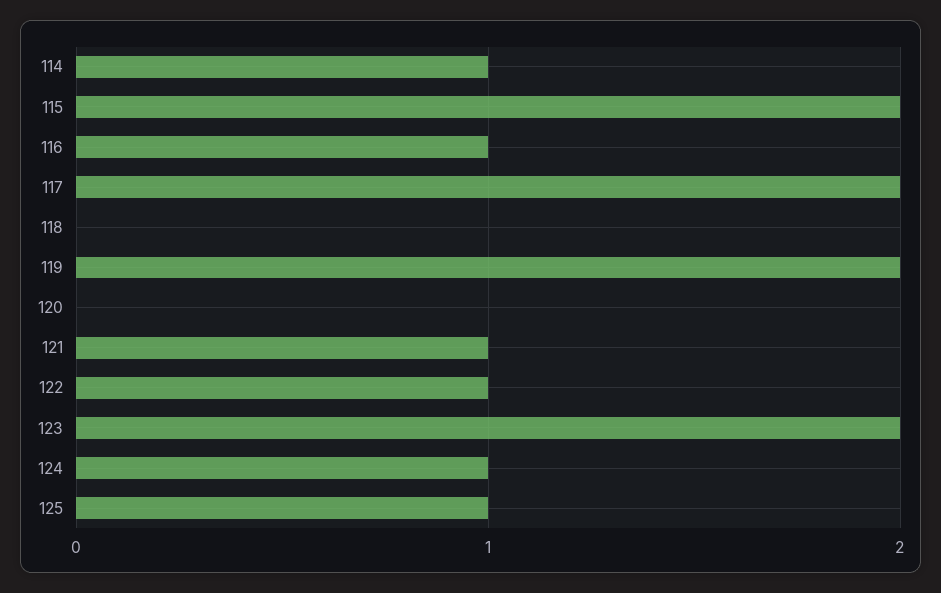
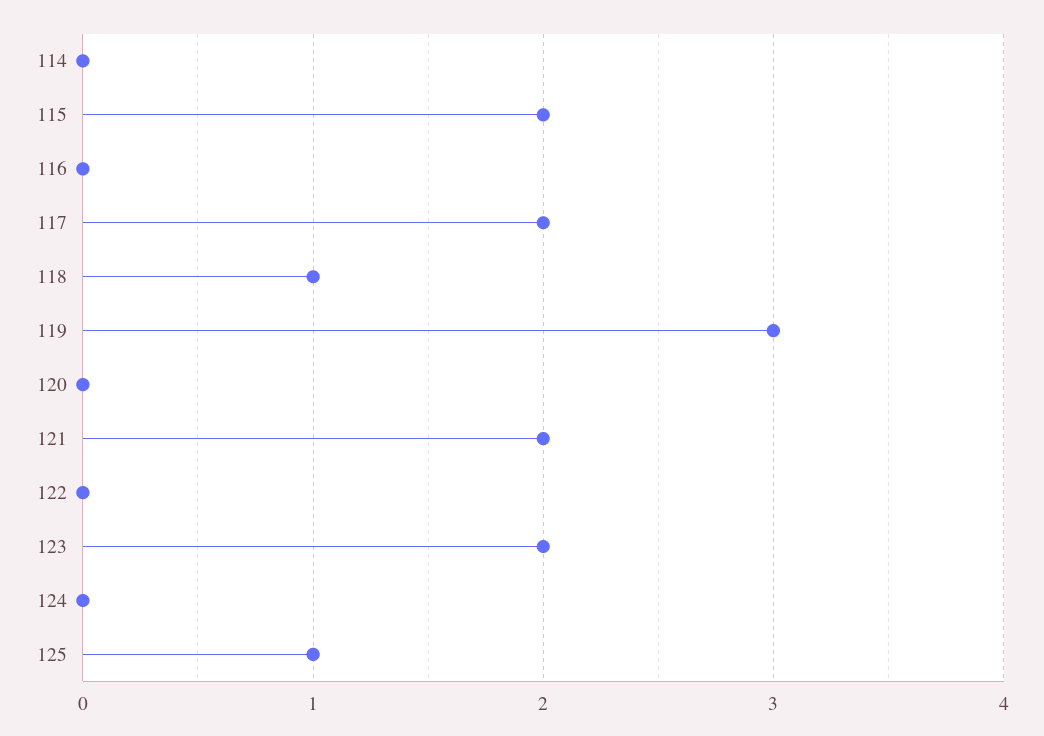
  {
-   "114": 1,
+   "114": 0,
    "115": 2,
-   "116": 1,
+   "116": 0,
    "117": 2,
-   "118": 0,
+   "118": 1,
-   "119": 2,
+   "119": 3,
    "120": 0,
-   "121": 1,
+   "121": 2,
-   "122": 1,
+   "122": 0,
    "123": 2,
-   "124": 1,
+   "124": 0,
    "125": 1
  }

